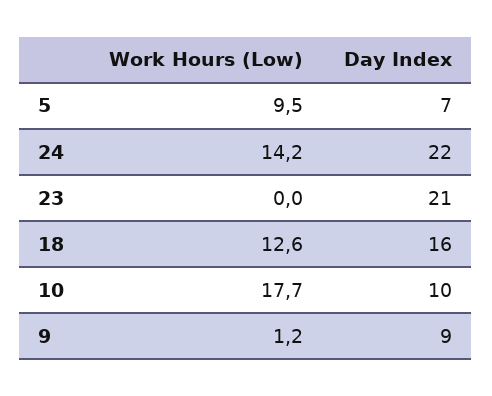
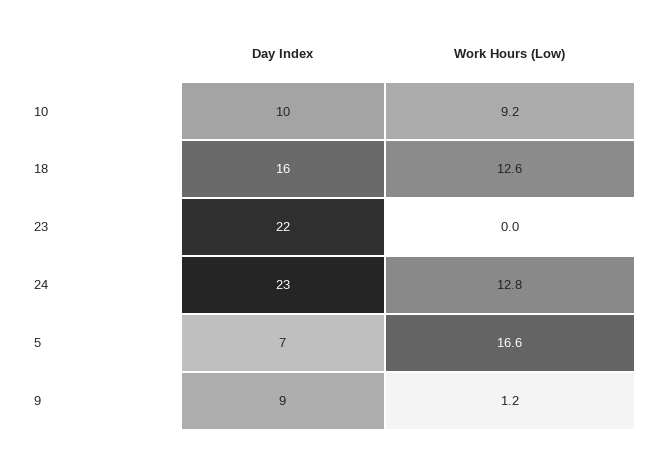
  {
    "Work Hours (Low)": {
-     "5": 9.5,
+     "5": 16.6,
-     "24": 14.2,
+     "24": 12.8,
      "23": 0,
      "18": 12.6,
-     "10": 17.7,
+     "10": 9.2,
      "9": 1.2
    },
    "Day Index": {
      "5": 7,
-     "24": 22,
+     "24": 23,
-     "23": 21,
+     "23": 22,
      "18": 16,
      "10": 10,
      "9": 9
    }
  }

